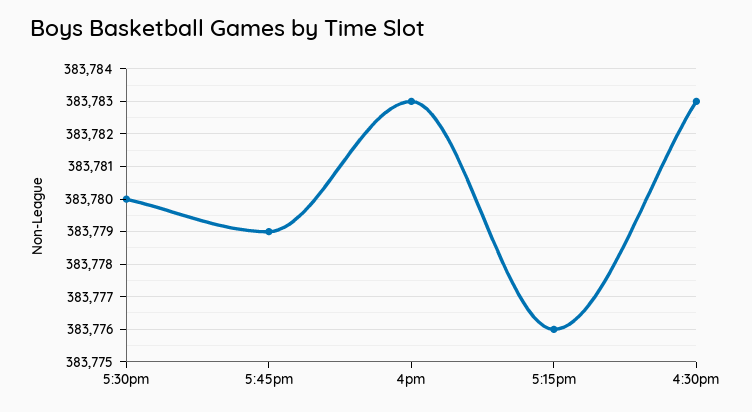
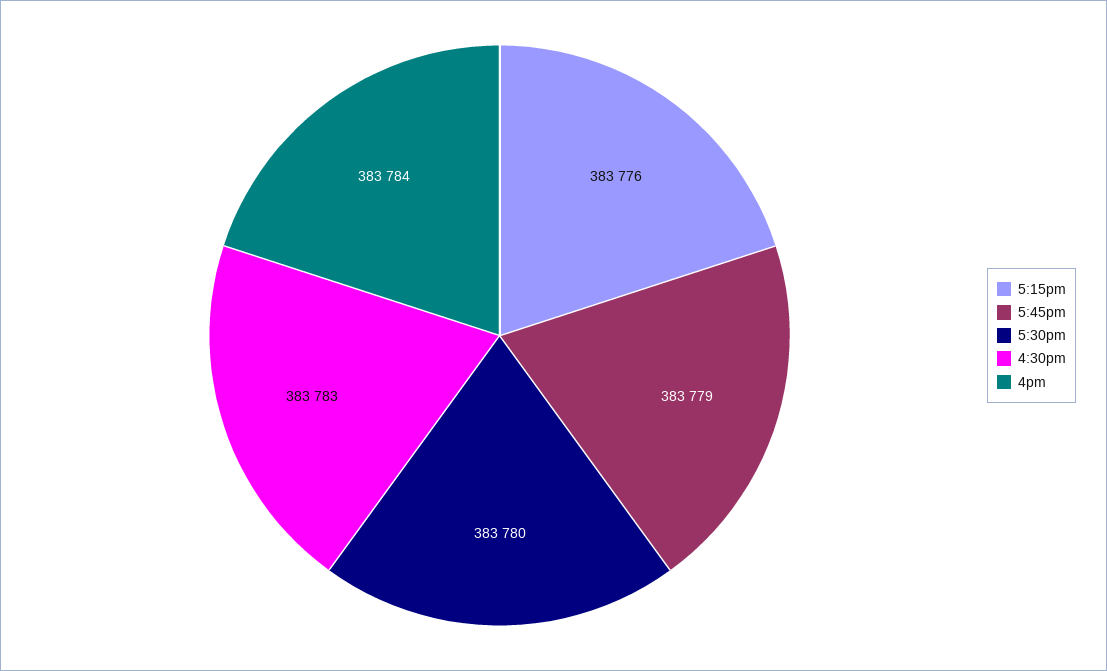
  {
    "5:30pm": 383780,
    "5:45pm": 383779,
-   "4pm": 383783,
+   "4pm": 383784,
    "5:15pm": 383776,
    "4:30pm": 383783
  }

